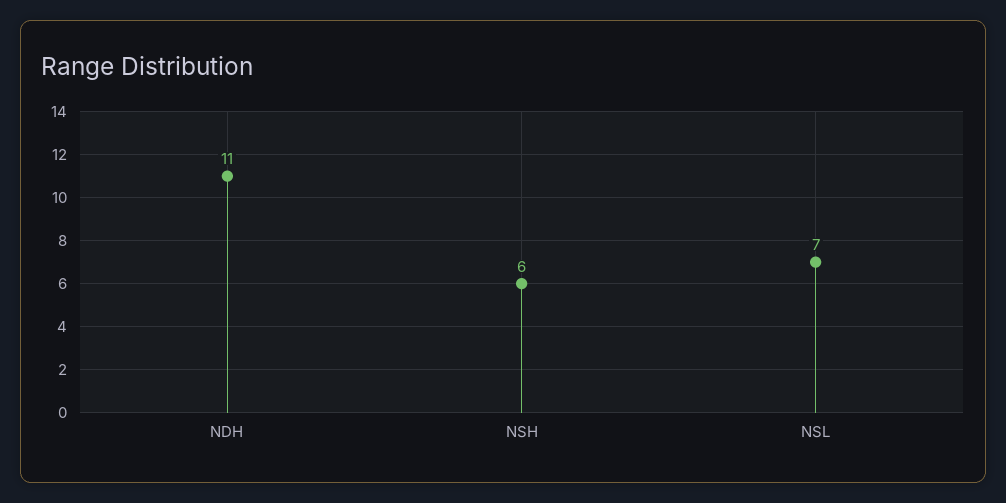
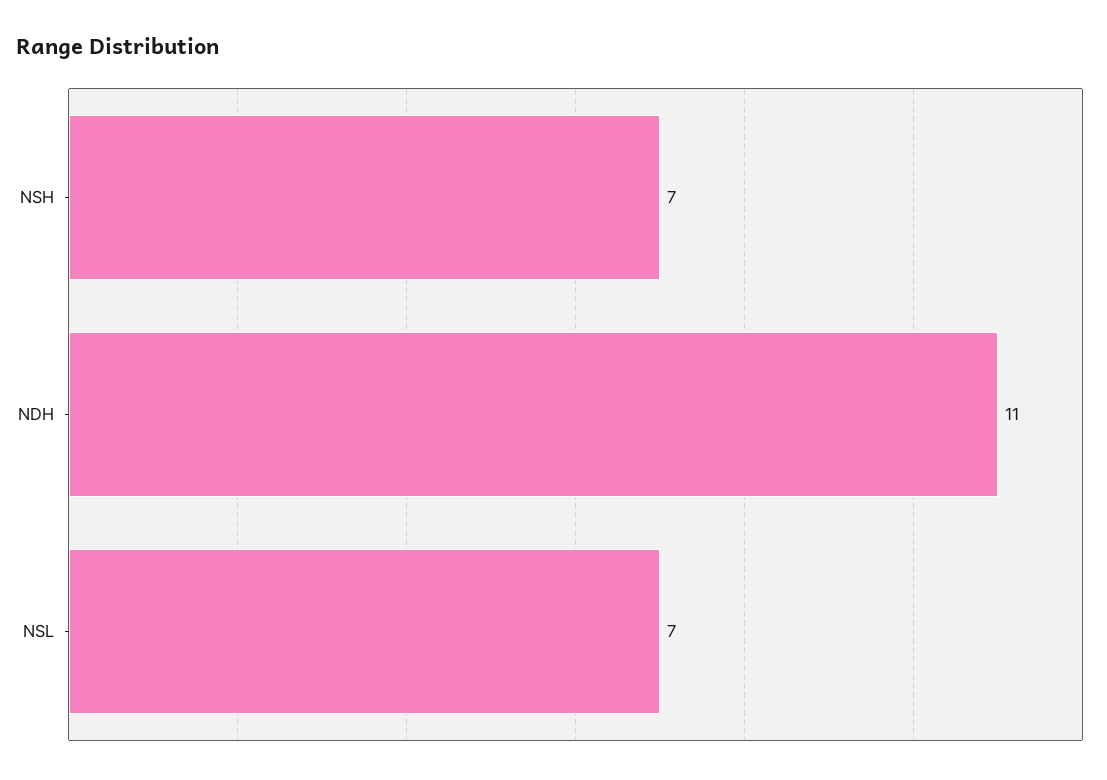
  {
    "NDH": 11,
-   "NSH": 6,
+   "NSH": 7,
    "NSL": 7
  }

